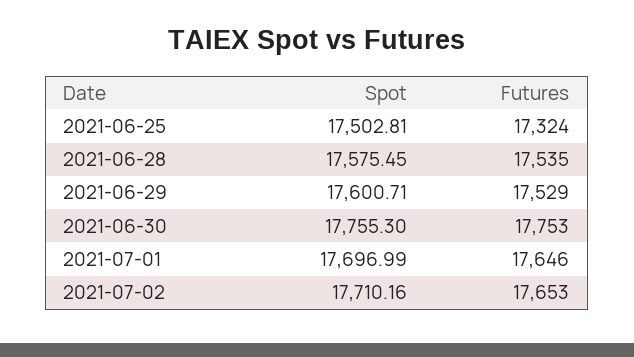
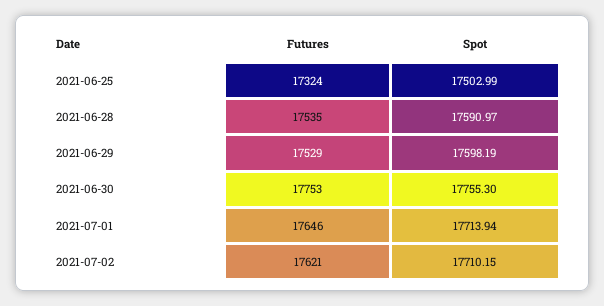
  {
    "Spot": {
-     "2021-06-25": 17502.81,
+     "2021-06-25": 17502.99,
-     "2021-06-28": 17575.45,
+     "2021-06-28": 17590.97,
-     "2021-06-29": 17600.71,
+     "2021-06-29": 17598.19,
      "2021-06-30": 17755.3,
-     "2021-07-01": 17696.99,
+     "2021-07-01": 17713.94,
-     "2021-07-02": 17710.16
+     "2021-07-02": 17710.15
    },
    "Futures": {
      "2021-06-25": 17324,
      "2021-06-28": 17535,
      "2021-06-29": 17529,
      "2021-06-30": 17753,
      "2021-07-01": 17646,
-     "2021-07-02": 17653
+     "2021-07-02": 17621
    }
  }

